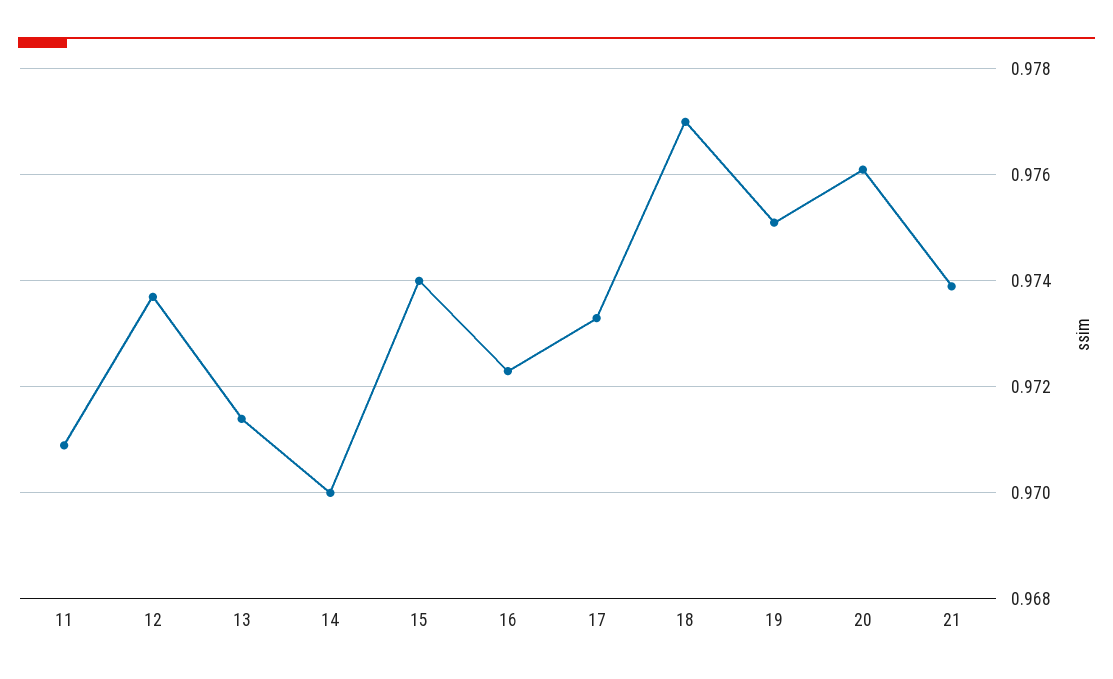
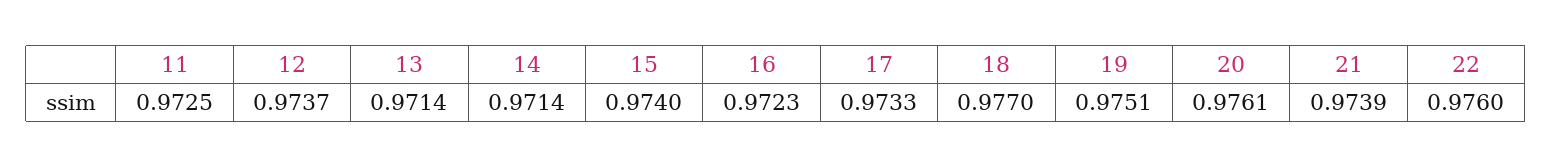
  {
-   "11": 0.971,
+   "11": 0.9725,
    "12": 0.9737,
    "13": 0.9714,
-   "14": 0.97,
+   "14": 0.9714,
    "15": 0.974,
    "16": 0.9723,
    "17": 0.9733,
    "18": 0.977,
    "19": 0.9751,
    "20": 0.9761,
-   "21": 0.9739
+   "21": 0.9739,
+   "22": 0.976
  }

